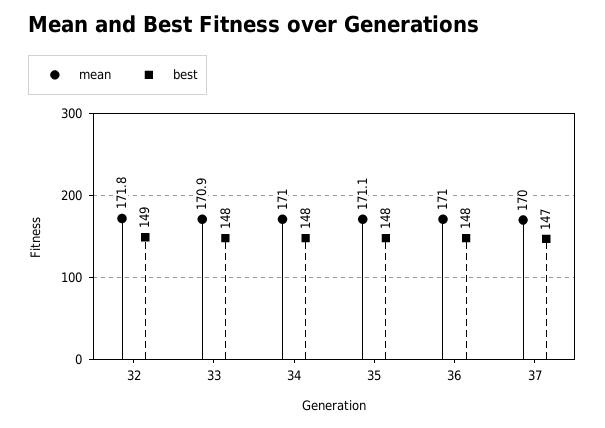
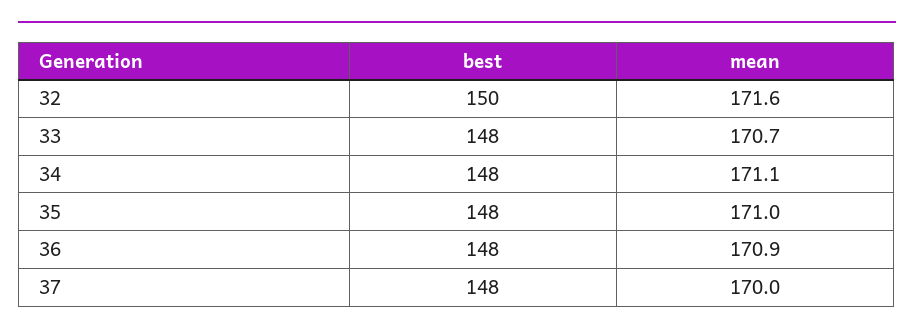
  {
    "mean": {
-     "32": 171.8,
+     "32": 171.6,
-     "33": 170.9,
+     "33": 170.7,
-     "34": 171,
+     "34": 171.1,
-     "35": 171.1,
+     "35": 171,
-     "36": 171,
+     "36": 170.9,
      "37": 170
    },
    "best": {
-     "32": 149,
+     "32": 150,
      "33": 148,
      "34": 148,
      "35": 148,
      "36": 148,
-     "37": 147
+     "37": 148
    }
  }

